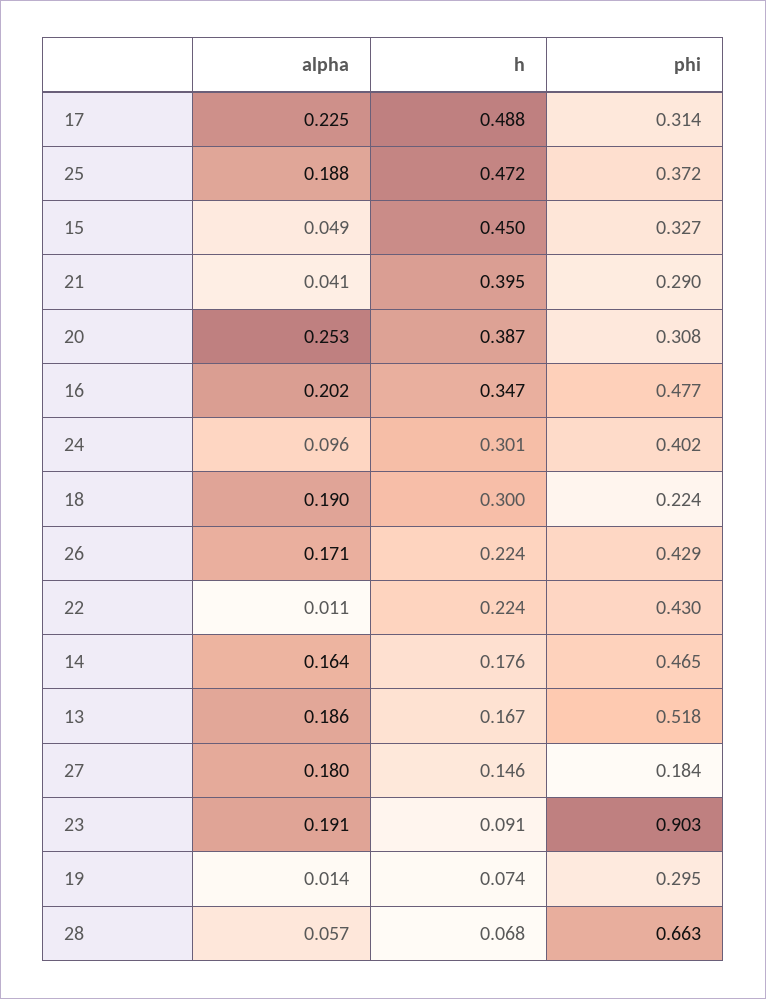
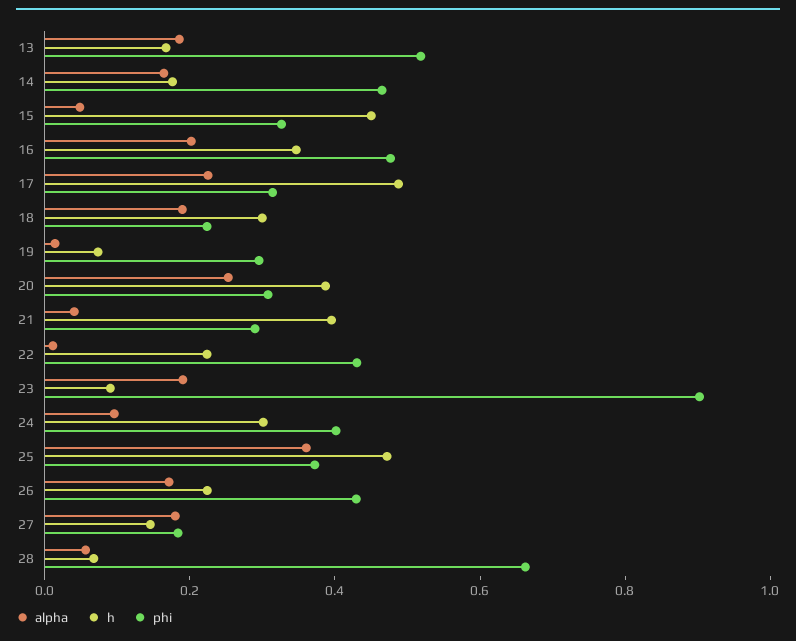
  {
    "alpha": {
      "17": 0.225,
-     "25": 0.188,
+     "25": 0.35,
      "15": 0.049,
      "21": 0.041,
      "20": 0.253,
      "16": 0.202,
      "24": 0.096,
      "18": 0.19,
      "26": 0.171,
      "22": 0.011,
      "14": 0.164,
      "13": 0.186,
      "27": 0.18,
      "23": 0.191,
      "19": 0.014,
      "28": 0.057
    },
    "h": {
      "17": 0.488,
      "25": 0.472,
      "15": 0.45,
      "21": 0.395,
      "20": 0.387,
      "16": 0.347,
      "24": 0.301,
      "18": 0.3,
      "26": 0.224,
      "22": 0.224,
      "14": 0.176,
      "13": 0.167,
      "27": 0.146,
      "23": 0.091,
      "19": 0.074,
      "28": 0.068
    },
    "phi": {
      "17": 0.314,
      "25": 0.372,
      "15": 0.327,
      "21": 0.29,
      "20": 0.308,
      "16": 0.477,
      "24": 0.402,
      "18": 0.224,
      "26": 0.429,
      "22": 0.43,
      "14": 0.465,
      "13": 0.518,
      "27": 0.184,
      "23": 0.903,
      "19": 0.295,
      "28": 0.663
    }
  }

